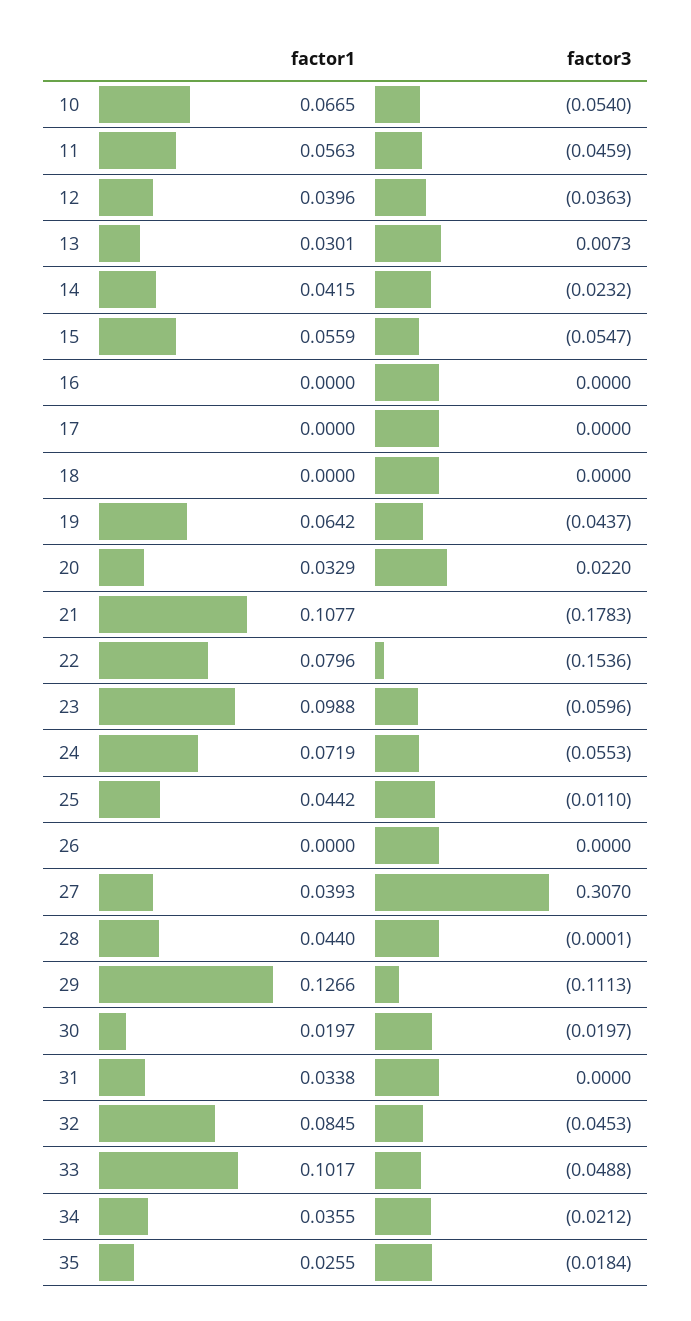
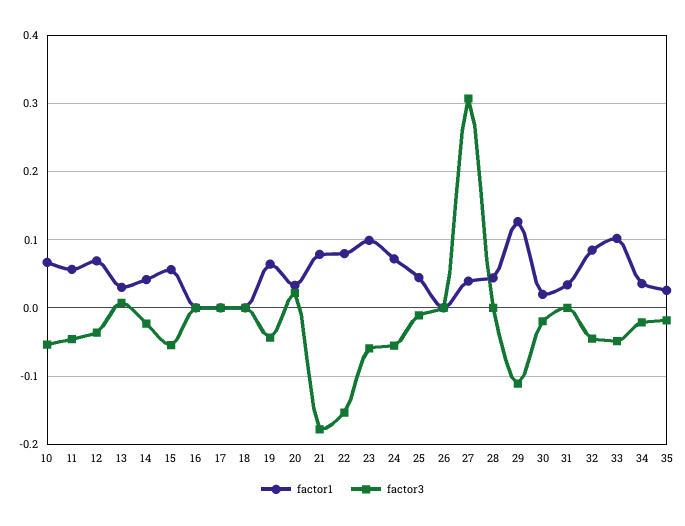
  {
    "factor1": {
      "10": 0.0665,
      "11": 0.0563,
-     "12": 0.0396,
+     "12": 0.07,
      "13": 0.0301,
      "14": 0.0415,
      "15": 0.0559,
      "16": 0,
      "17": 0,
      "18": 0,
      "19": 0.0642,
      "20": 0.0329,
-     "21": 0.1077,
+     "21": 0.08,
      "22": 0.0796,
      "23": 0.0988,
      "24": 0.0719,
      "25": 0.0442,
      "26": 0,
      "27": 0.0393,
      "28": 0.044,
      "29": 0.1266,
      "30": 0.0197,
      "31": 0.0338,
      "32": 0.0845,
      "33": 0.1017,
      "34": 0.0355,
      "35": 0.0255
    },
    "factor3": {
      "10": -0.054,
      "11": -0.0459,
      "12": -0.0363,
      "13": 0.0073,
      "14": -0.0232,
      "15": -0.0547,
      "16": 0,
      "17": 0,
      "18": 0,
      "19": -0.0437,
      "20": 0.022,
      "21": -0.1783,
      "22": -0.1536,
      "23": -0.0596,
      "24": -0.0553,
      "25": -0.011,
      "26": 0,
      "27": 0.307,
      "28": -0.0001,
      "29": -0.1113,
      "30": -0.0197,
      "31": 0,
      "32": -0.0453,
      "33": -0.0488,
      "34": -0.0212,
      "35": -0.0184
    }
  }

